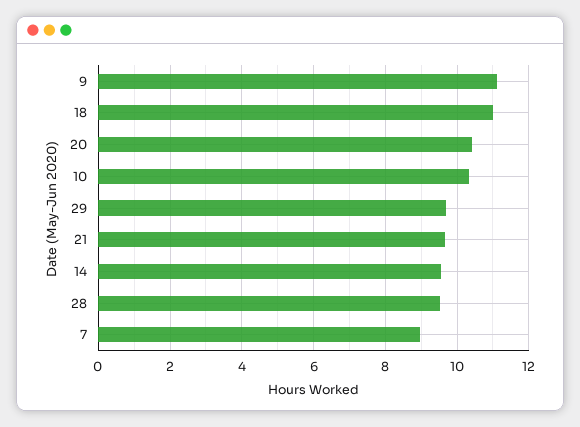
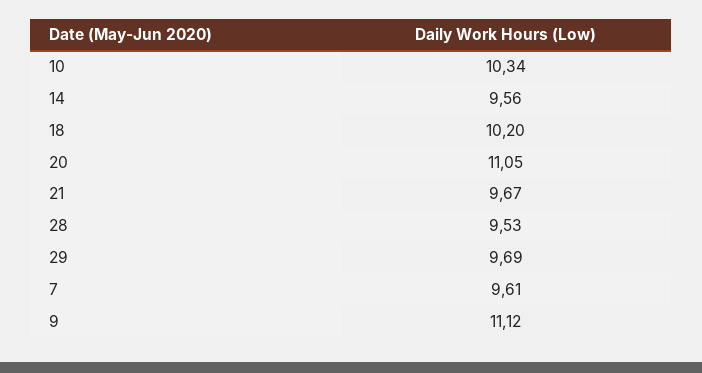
  {
    "9": 11.12,
-   "18": 11,
+   "18": 10.2,
-   "20": 10.4,
+   "20": 11.05,
    "10": 10.34,
    "29": 9.69,
    "21": 9.67,
    "14": 9.56,
    "28": 9.53,
-   "7": 9
+   "7": 9.61
  }

